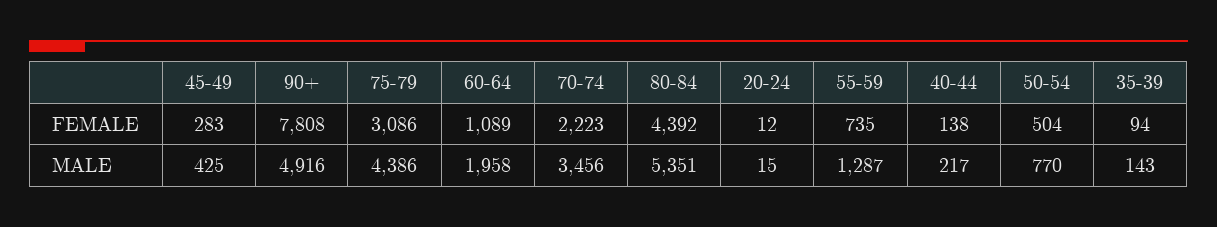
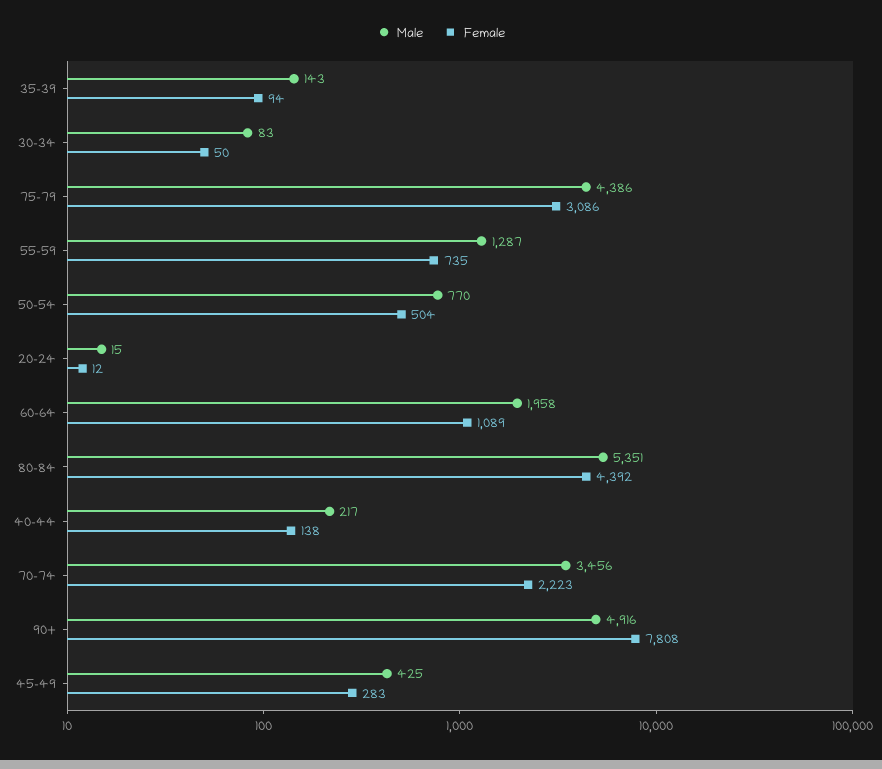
  {
    "FEMALE": {
      "45-49": 283,
      "90+": 7808,
      "75-79": 3086,
      "60-64": 1089,
      "70-74": 2223,
      "80-84": 4392,
      "20-24": 12,
      "55-59": 735,
      "40-44": 138,
      "50-54": 504,
-     "35-39": 94
+     "35-39": 94,
+     "30-34": 50
    },
    "MALE": {
      "45-49": 425,
      "90+": 4916,
      "75-79": 4386,
      "60-64": 1958,
      "70-74": 3456,
      "80-84": 5351,
      "20-24": 15,
      "55-59": 1287,
      "40-44": 217,
      "50-54": 770,
-     "35-39": 143
+     "35-39": 143,
+     "30-34": 83
    }
  }

